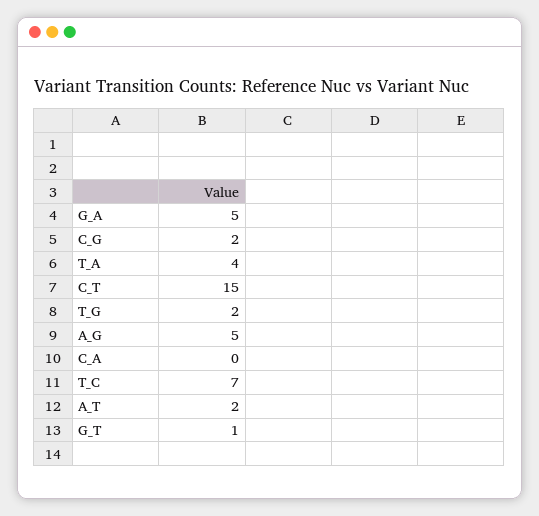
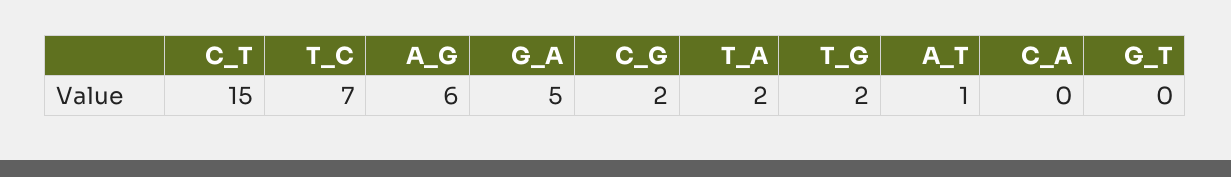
  {
    "G_A": 5,
    "C_G": 2,
-   "T_A": 4,
+   "T_A": 2,
    "C_T": 15,
    "T_G": 2,
-   "A_G": 5,
+   "A_G": 6,
    "C_A": 0,
    "T_C": 7,
-   "A_T": 2,
+   "A_T": 1,
-   "G_T": 1
+   "G_T": 0
  }

